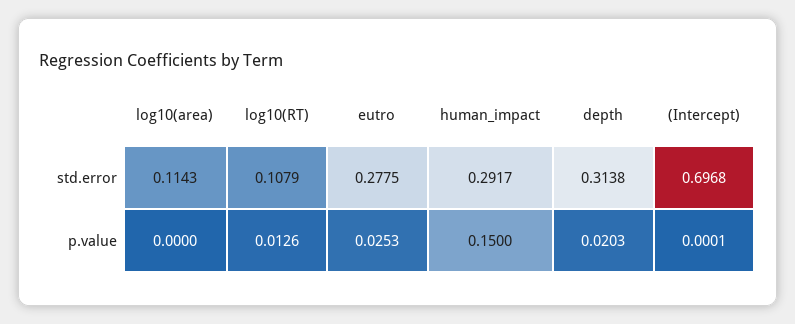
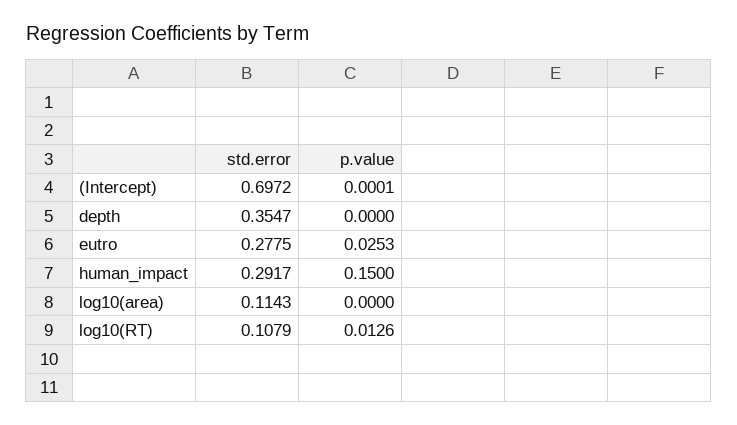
  {
    "log10(area)": {
      "std.error": 0.1143,
      "p.value": 0
    },
    "log10(RT)": {
      "std.error": 0.1079,
      "p.value": 0.0126
    },
    "eutro": {
      "std.error": 0.2775,
      "p.value": 0.0253
    },
    "human_impact": {
      "std.error": 0.2917,
      "p.value": 0.15
    },
    "depth": {
-     "std.error": 0.3138,
+     "std.error": 0.3547,
-     "p.value": 0.0203
+     "p.value": 0
    },
    "(Intercept)": {
-     "std.error": 0.6968,
+     "std.error": 0.6972,
      "p.value": 0.0001
    }
  }

